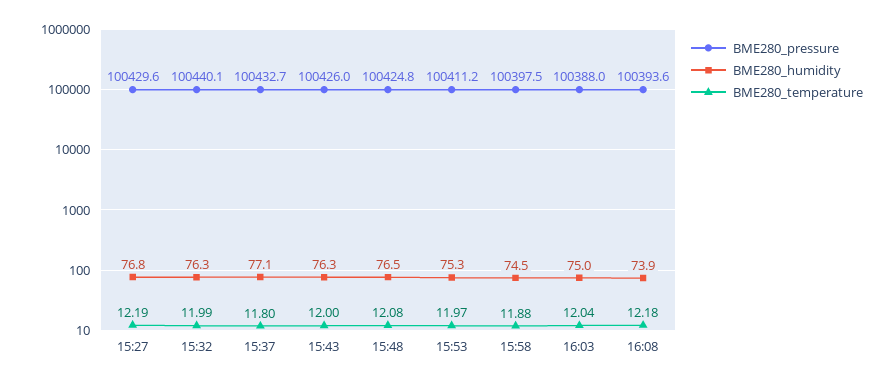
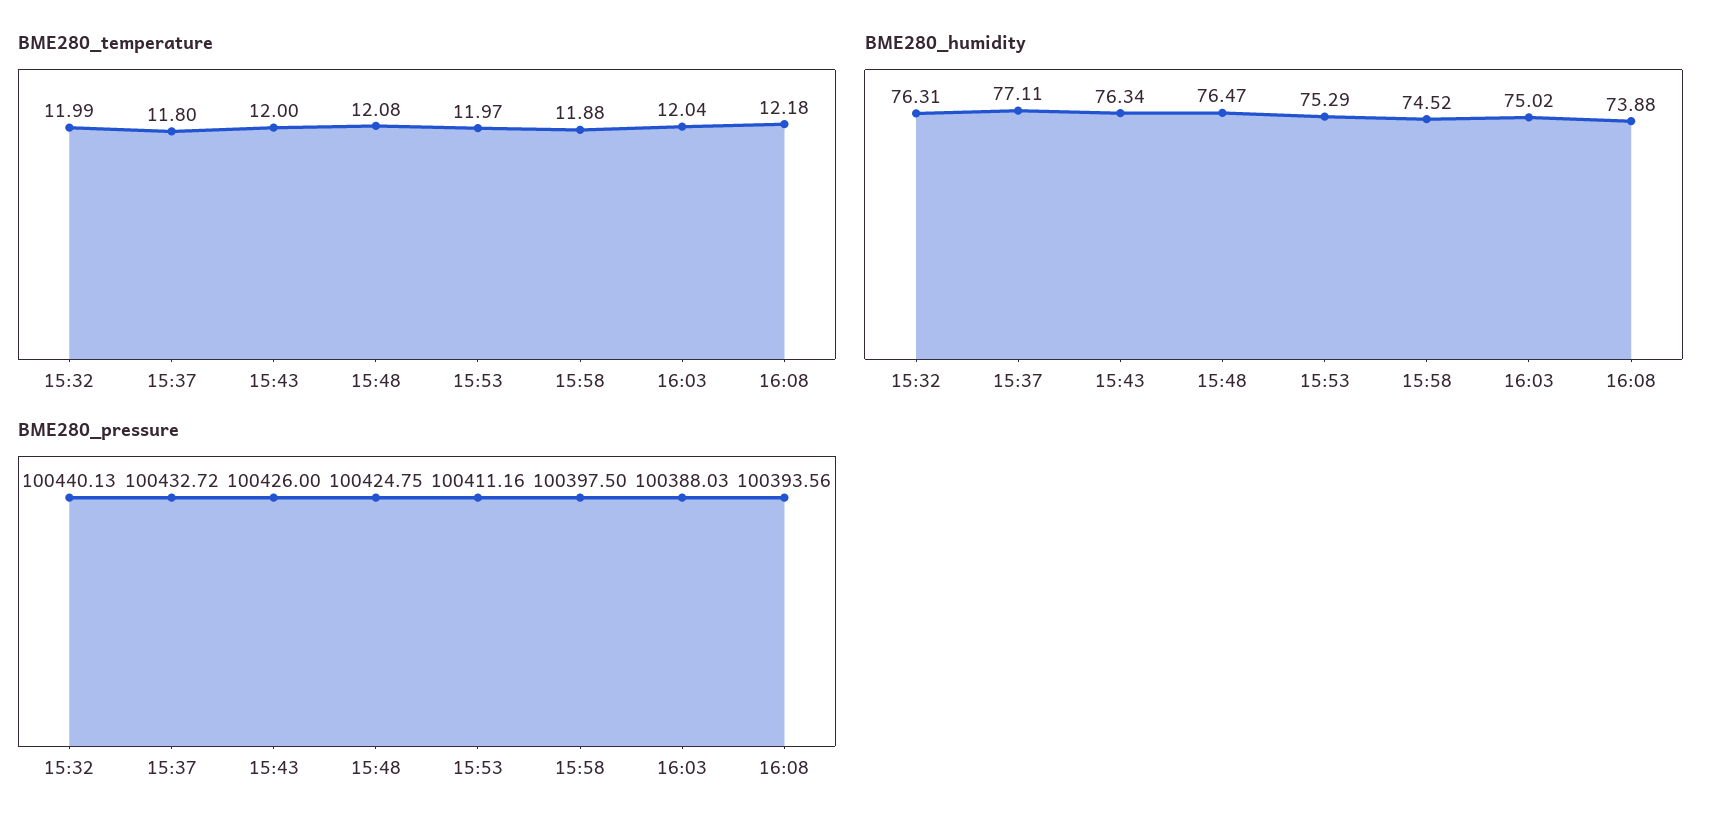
  {
    "BME280_pressure": {
-     "15:27": 100429.6,
      "15:32": 100440.13,
      "15:37": 100432.72,
      "15:43": 100426,
      "15:48": 100424.75,
      "15:53": 100411.16,
      "15:58": 100397.5,
      "16:03": 100388.03,
      "16:08": 100393.56
    },
    "BME280_humidity": {
-     "15:27": 76.8,
      "15:32": 76.31,
      "15:37": 77.11,
      "15:43": 76.34,
      "15:48": 76.47,
      "15:53": 75.29,
      "15:58": 74.52,
      "16:03": 75.02,
      "16:08": 73.88
    },
    "BME280_temperature": {
-     "15:27": 12.19,
      "15:32": 11.99,
      "15:37": 11.8,
      "15:43": 12,
      "15:48": 12.08,
      "15:53": 11.97,
      "15:58": 11.88,
      "16:03": 12.04,
      "16:08": 12.18
    }
  }

